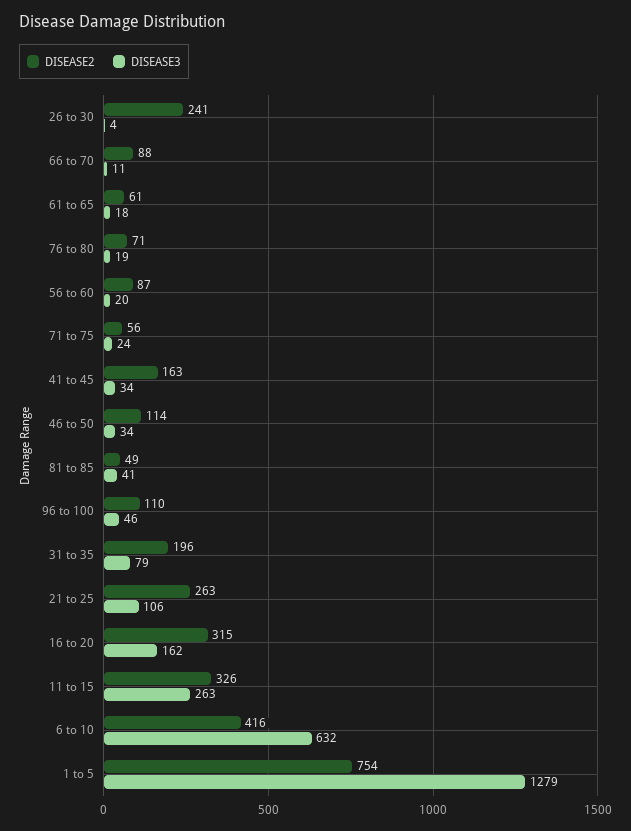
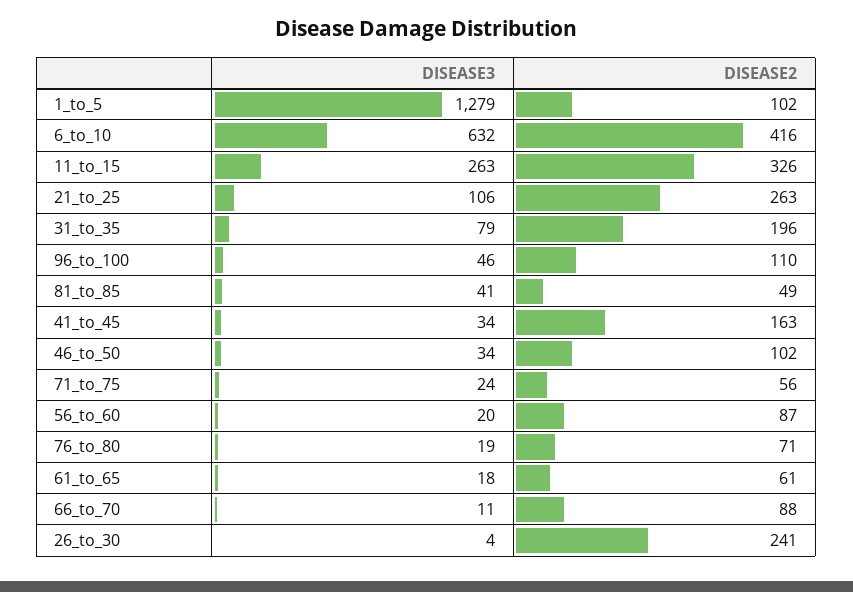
  {
    "DISEASE2": {
      "26 to 30": 241,
      "66 to 70": 88,
      "61 to 65": 61,
      "76 to 80": 71,
      "56 to 60": 87,
      "71 to 75": 56,
      "41 to 45": 163,
-     "46 to 50": 114,
+     "46 to 50": 102,
      "81 to 85": 49,
      "96 to 100": 110,
      "31 to 35": 196,
      "21 to 25": 263,
-     "16 to 20": 315,
      "11 to 15": 326,
      "6 to 10": 416,
-     "1 to 5": 754
+     "1 to 5": 102
    },
    "DISEASE3": {
      "26 to 30": 4,
      "66 to 70": 11,
      "61 to 65": 18,
      "76 to 80": 19,
      "56 to 60": 20,
      "71 to 75": 24,
      "41 to 45": 34,
      "46 to 50": 34,
      "81 to 85": 41,
      "96 to 100": 46,
      "31 to 35": 79,
      "21 to 25": 106,
-     "16 to 20": 162,
      "11 to 15": 263,
      "6 to 10": 632,
      "1 to 5": 1279
    }
  }

